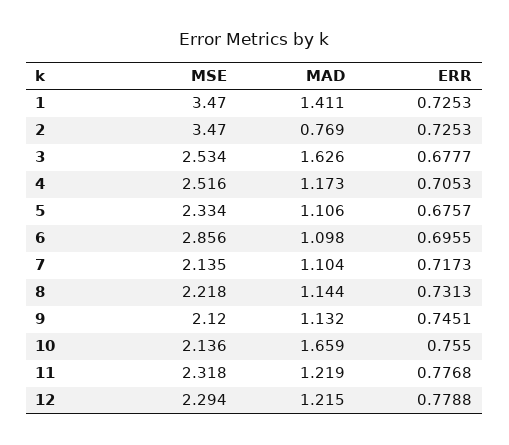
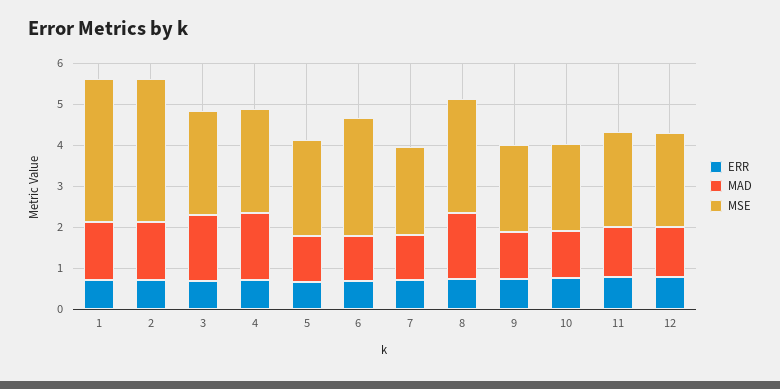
  {
    "MSE": {
      "1": 3.47,
      "2": 3.47,
      "3": 2.534,
      "4": 2.516,
      "5": 2.334,
      "6": 2.856,
      "7": 2.135,
-     "8": 2.218,
+     "8": 2.8,
      "9": 2.12,
      "10": 2.136,
      "11": 2.318,
      "12": 2.294
    },
    "MAD": {
      "1": 1.411,
-     "2": 0.769,
+     "2": 1.4,
      "3": 1.626,
-     "4": 1.173,
+     "4": 1.6,
      "5": 1.106,
      "6": 1.098,
      "7": 1.104,
-     "8": 1.144,
+     "8": 1.6,
      "9": 1.132,
-     "10": 1.659,
+     "10": 1.2,
      "11": 1.219,
      "12": 1.215
    },
    "ERR": {
      "1": 0.7253,
      "2": 0.7253,
      "3": 0.6777,
      "4": 0.7053,
      "5": 0.6757,
      "6": 0.6955,
      "7": 0.7173,
      "8": 0.7313,
      "9": 0.7451,
      "10": 0.755,
      "11": 0.7768,
      "12": 0.7788
    }
  }

